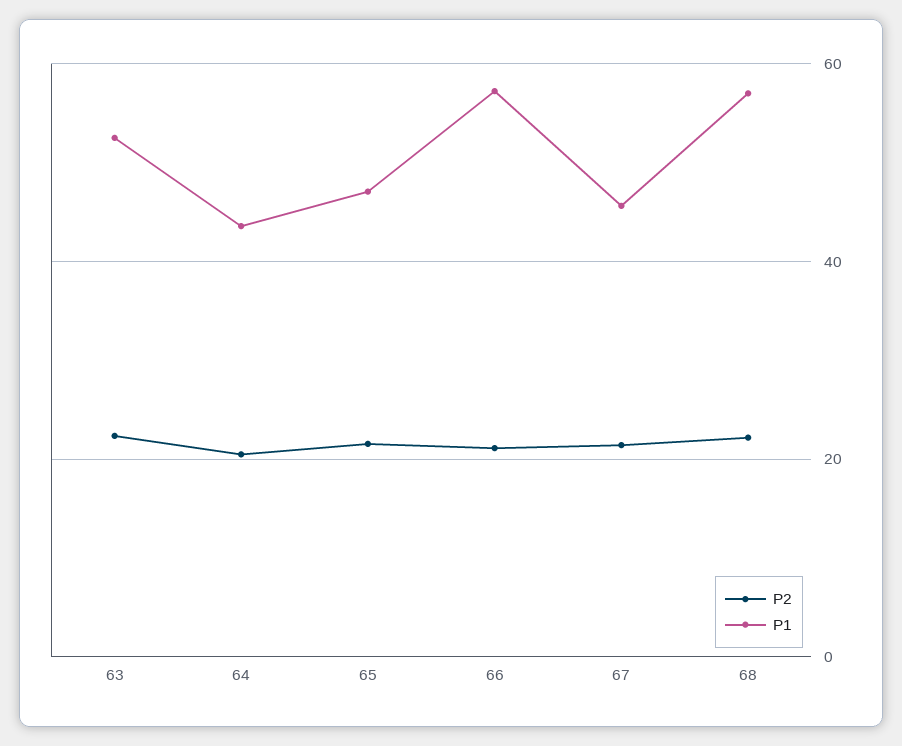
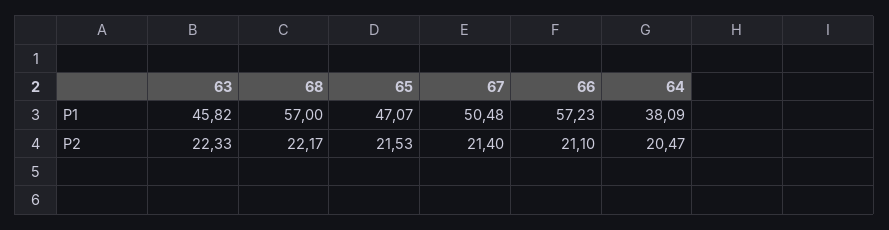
  {
    "P2": {
      "63": 22.33,
      "64": 20.47,
      "65": 21.53,
      "66": 21.1,
      "67": 21.4,
      "68": 22.17
    },
    "P1": {
-     "63": 52,
+     "63": 45.82,
-     "64": 44,
+     "64": 38.09,
      "65": 47.07,
      "66": 57.23,
-     "67": 46,
+     "67": 50.48,
      "68": 57
    }
  }

